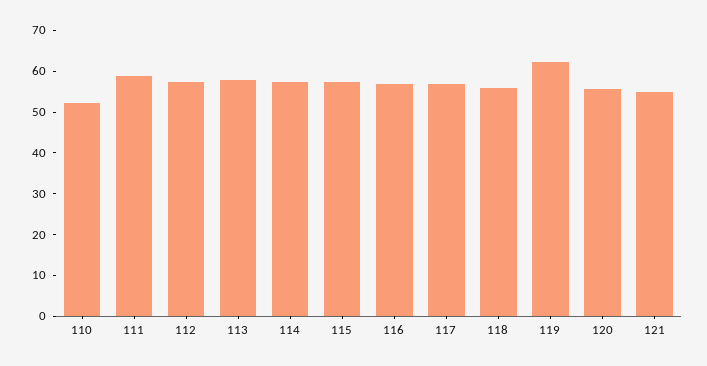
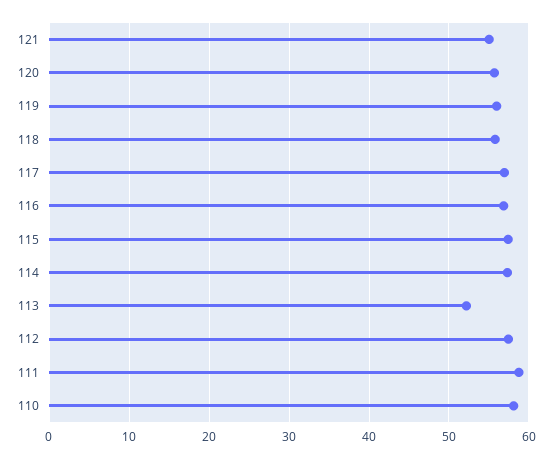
  {
-   "110": 52,
+   "110": 58,
    "111": 59,
    "112": 57,
-   "113": 58,
+   "113": 52,
    "114": 57,
    "115": 57,
    "116": 57,
    "117": 57,
    "118": 56,
-   "119": 62,
+   "119": 56,
    "120": 56,
    "121": 55
  }

